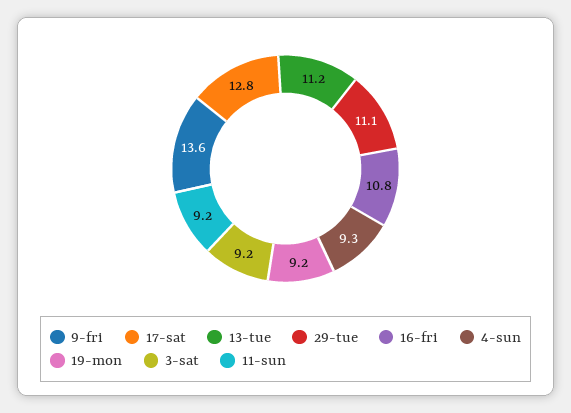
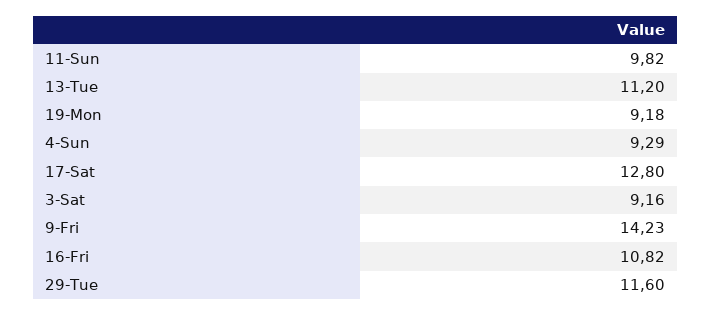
  {
-   "9-fri": 13.6,
+   "9-fri": 14.23,
    "17-sat": 12.8,
    "13-tue": 11.2,
-   "29-tue": 11.1,
+   "29-tue": 11.6,
    "16-fri": 10.82,
    "4-sun": 9.29,
    "19-mon": 9.18,
    "3-sat": 9.16,
-   "11-sun": 9.2
+   "11-sun": 9.82
  }

